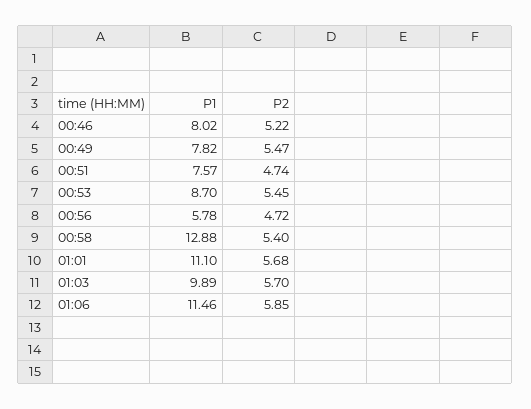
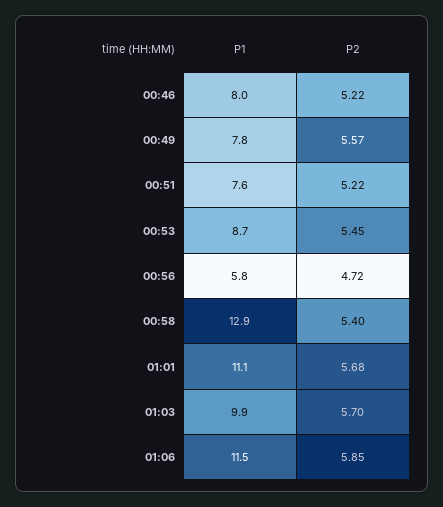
  {
    "P1": {
      "00:46": 8.02,
      "00:49": 7.82,
      "00:51": 7.57,
      "00:53": 8.7,
      "00:56": 5.78,
      "00:58": 12.88,
      "01:01": 11.1,
      "01:03": 9.89,
      "01:06": 11.46
    },
    "P2": {
      "00:46": 5.22,
-     "00:49": 5.47,
+     "00:49": 5.57,
-     "00:51": 4.74,
+     "00:51": 5.22,
      "00:53": 5.45,
      "00:56": 4.72,
      "00:58": 5.4,
      "01:01": 5.68,
      "01:03": 5.7,
      "01:06": 5.85
    }
  }

